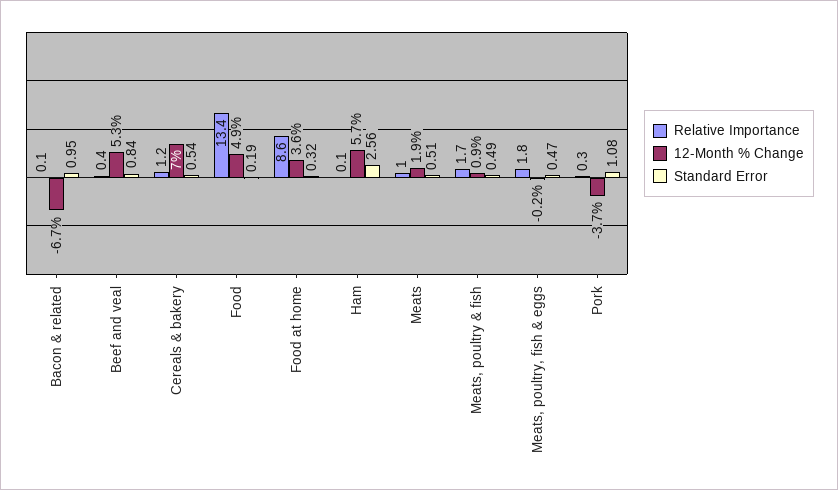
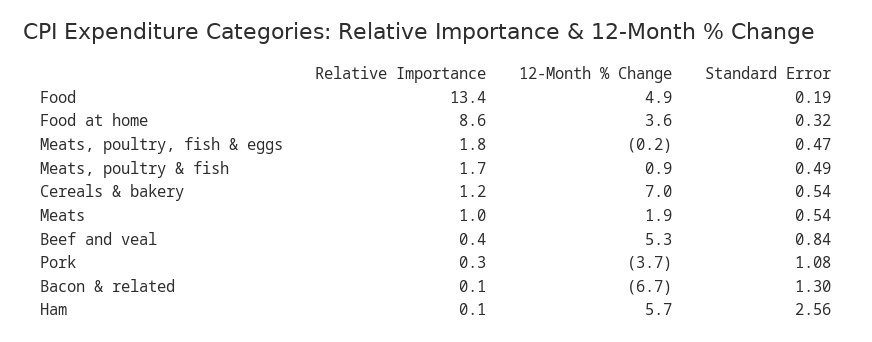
  {
    "Relative Importance": {
      "Bacon & related": 0.1,
      "Beef and veal": 0.4,
      "Cereals & bakery": 1.2,
      "Food": 13.4,
      "Food at home": 8.6,
      "Ham": 0.1,
      "Meats": 1,
      "Meats, poultry & fish": 1.7,
      "Meats, poultry, fish & eggs": 1.8,
      "Pork": 0.3
    },
    "12-Month % Change": {
      "Bacon & related": -6.7,
      "Beef and veal": 5.3,
      "Cereals & bakery": 7,
      "Food": 4.9,
      "Food at home": 3.6,
      "Ham": 5.7,
      "Meats": 1.9,
      "Meats, poultry & fish": 0.9,
      "Meats, poultry, fish & eggs": -0.2,
      "Pork": -3.7
    },
    "Standard Error": {
-     "Bacon & related": 0.95,
+     "Bacon & related": 1.3,
      "Beef and veal": 0.84,
      "Cereals & bakery": 0.54,
      "Food": 0.19,
      "Food at home": 0.32,
      "Ham": 2.56,
-     "Meats": 0.51,
+     "Meats": 0.54,
      "Meats, poultry & fish": 0.49,
      "Meats, poultry, fish & eggs": 0.47,
      "Pork": 1.08
    }
  }

